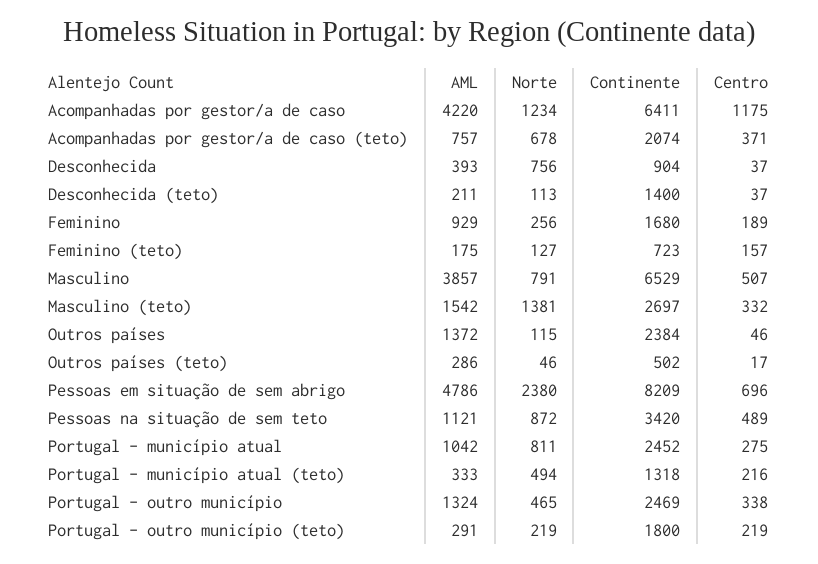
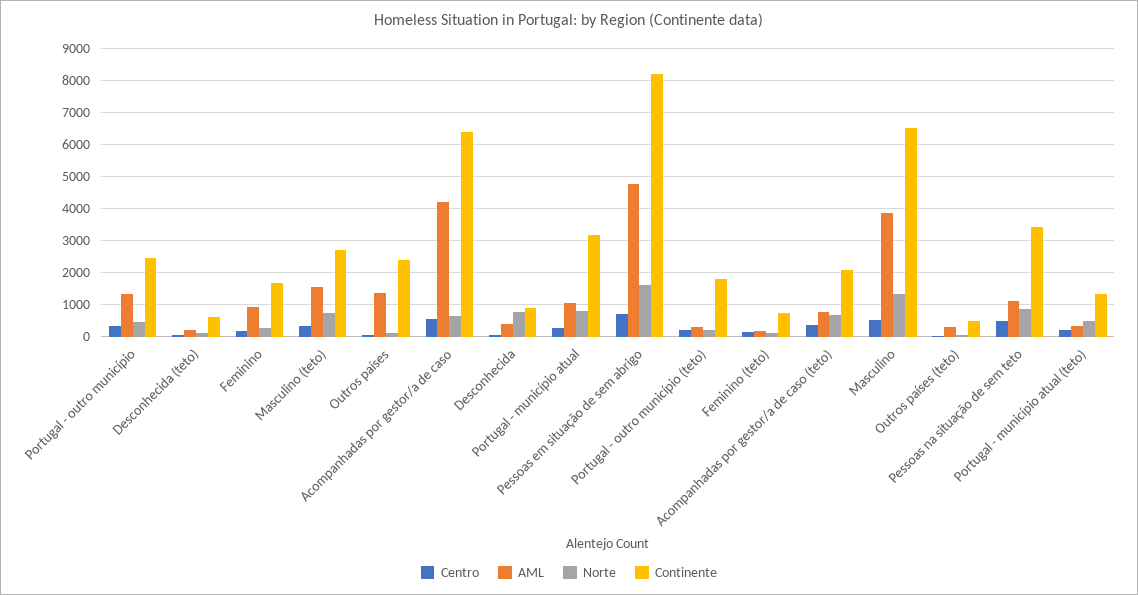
  {
    "AML": {
      "Acompanhadas por gestor/a de caso": 4220,
      "Acompanhadas por gestor/a de caso (teto)": 757,
      "Desconhecida": 393,
      "Desconhecida (teto)": 211,
      "Feminino": 929,
      "Feminino (teto)": 175,
      "Masculino": 3857,
      "Masculino (teto)": 1542,
      "Outros países": 1372,
      "Outros países (teto)": 286,
      "Pessoas em situação de sem abrigo": 4786,
      "Pessoas na situação de sem teto": 1121,
      "Portugal - município atual": 1042,
      "Portugal - município atual (teto)": 333,
      "Portugal - outro município": 1324,
      "Portugal - outro município (teto)": 291
    },
    "Norte": {
-     "Acompanhadas por gestor/a de caso": 1234,
+     "Acompanhadas por gestor/a de caso": 600,
      "Acompanhadas por gestor/a de caso (teto)": 678,
      "Desconhecida": 756,
      "Desconhecida (teto)": 113,
      "Feminino": 256,
      "Feminino (teto)": 127,
-     "Masculino": 791,
+     "Masculino": 1400,
-     "Masculino (teto)": 1381,
+     "Masculino (teto)": 800,
      "Outros países": 115,
      "Outros países (teto)": 46,
-     "Pessoas em situação de sem abrigo": 2380,
+     "Pessoas em situação de sem abrigo": 1600,
      "Pessoas na situação de sem teto": 872,
      "Portugal - município atual": 811,
      "Portugal - município atual (teto)": 494,
      "Portugal - outro município": 465,
      "Portugal - outro município (teto)": 219
    },
    "Continente": {
      "Acompanhadas por gestor/a de caso": 6411,
      "Acompanhadas por gestor/a de caso (teto)": 2074,
      "Desconhecida": 904,
-     "Desconhecida (teto)": 1400,
+     "Desconhecida (teto)": 600,
      "Feminino": 1680,
      "Feminino (teto)": 723,
      "Masculino": 6529,
      "Masculino (teto)": 2697,
      "Outros países": 2384,
      "Outros países (teto)": 502,
      "Pessoas em situação de sem abrigo": 8209,
      "Pessoas na situação de sem teto": 3420,
-     "Portugal - município atual": 2452,
+     "Portugal - município atual": 3200,
      "Portugal - município atual (teto)": 1318,
      "Portugal - outro município": 2469,
      "Portugal - outro município (teto)": 1800
    },
    "Centro": {
-     "Acompanhadas por gestor/a de caso": 1175,
+     "Acompanhadas por gestor/a de caso": 600,
      "Acompanhadas por gestor/a de caso (teto)": 371,
      "Desconhecida": 37,
      "Desconhecida (teto)": 37,
      "Feminino": 189,
      "Feminino (teto)": 157,
      "Masculino": 507,
      "Masculino (teto)": 332,
      "Outros países": 46,
      "Outros países (teto)": 17,
      "Pessoas em situação de sem abrigo": 696,
      "Pessoas na situação de sem teto": 489,
      "Portugal - município atual": 275,
      "Portugal - município atual (teto)": 216,
      "Portugal - outro município": 338,
      "Portugal - outro município (teto)": 219
    }
  }

